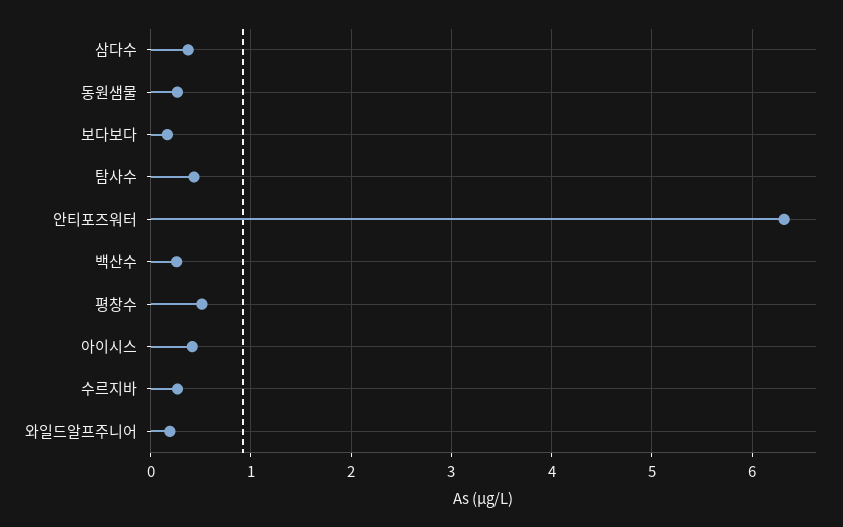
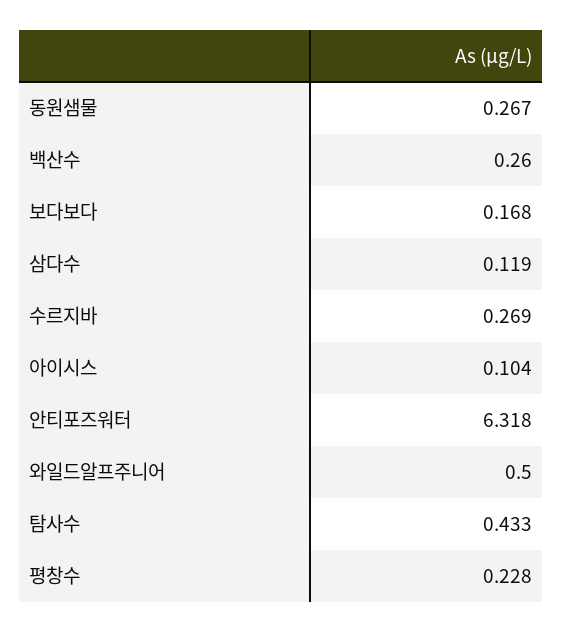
  {
-   "삼다수": 0.4,
+   "삼다수": 0.119,
    "동원샘물": 0.267,
    "보다보다": 0.168,
    "탐사수": 0.433,
    "안티포즈워터": 6.318,
    "백산수": 0.26,
-   "평창수": 0.5,
+   "평창수": 0.228,
-   "아이시스": 0.4,
+   "아이시스": 0.104,
    "수르지바": 0.269,
-   "와일드알프주니어": 0.2
+   "와일드알프주니어": 0.5
  }

